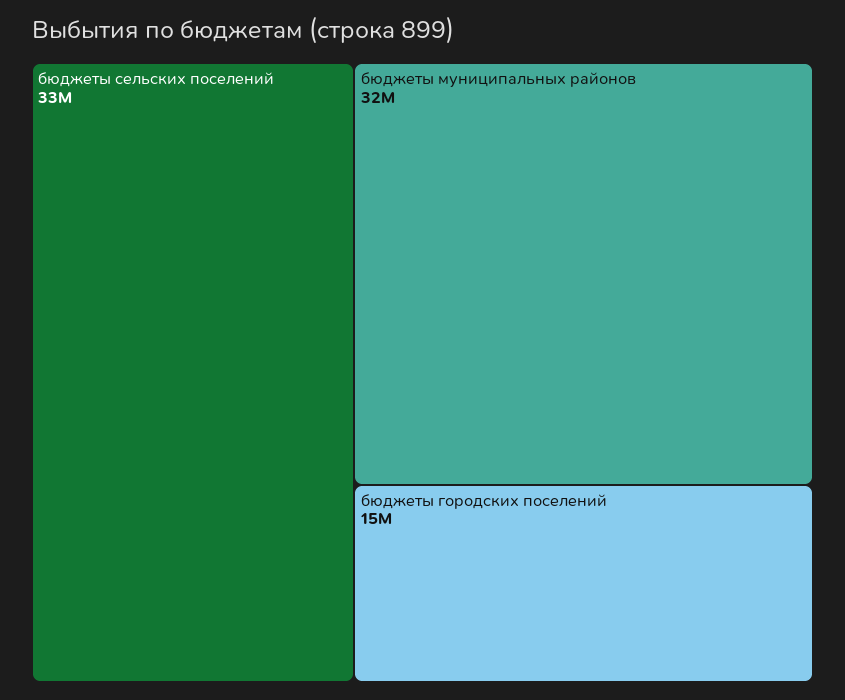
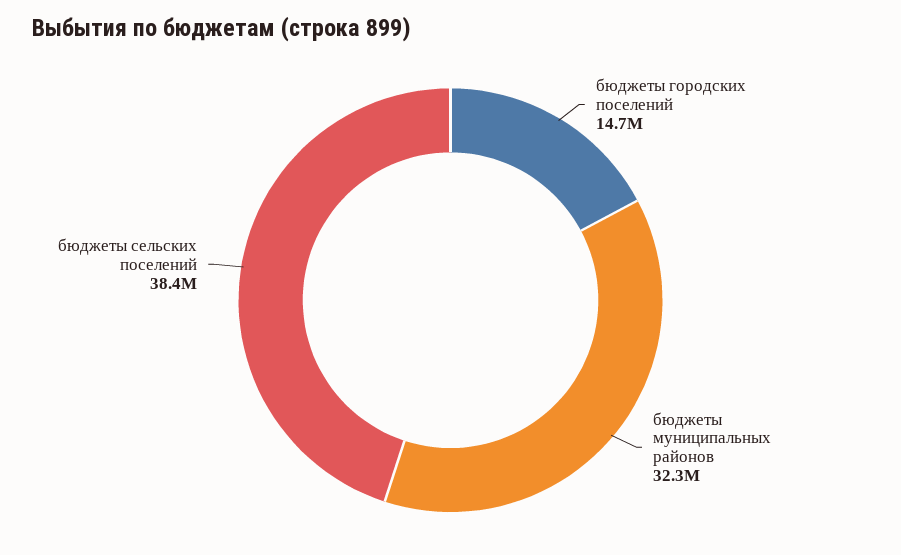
  {
-   "бюджеты сельских поселений": 33000000,
+   "бюджеты сельских поселений": 38400000,
    "бюджеты муниципальных районов": 32300000,
    "бюджеты городских поселений": 14700000
  }

